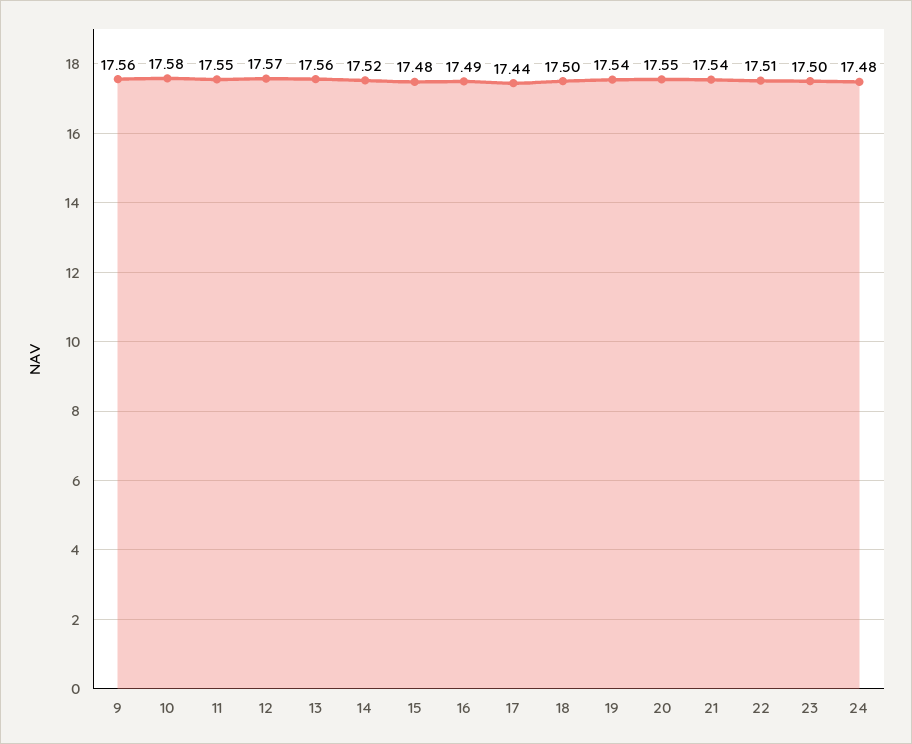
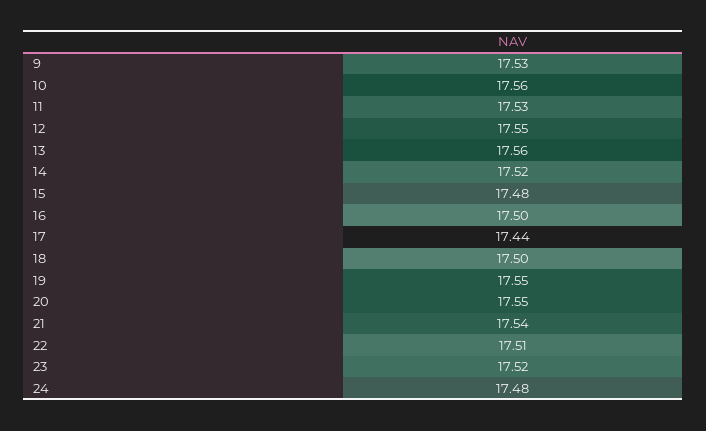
  {
-   "9": 17.56,
+   "9": 17.53,
-   "10": 17.58,
+   "10": 17.56,
-   "11": 17.55,
+   "11": 17.53,
-   "12": 17.57,
+   "12": 17.55,
    "13": 17.56,
    "14": 17.52,
    "15": 17.48,
-   "16": 17.49,
+   "16": 17.5,
    "17": 17.44,
    "18": 17.5,
-   "19": 17.54,
+   "19": 17.55,
    "20": 17.55,
    "21": 17.54,
    "22": 17.51,
-   "23": 17.5,
+   "23": 17.52,
    "24": 17.48
  }

